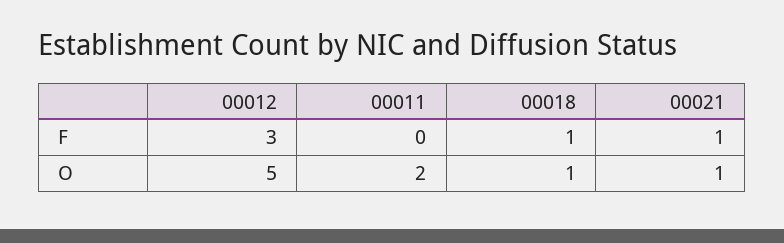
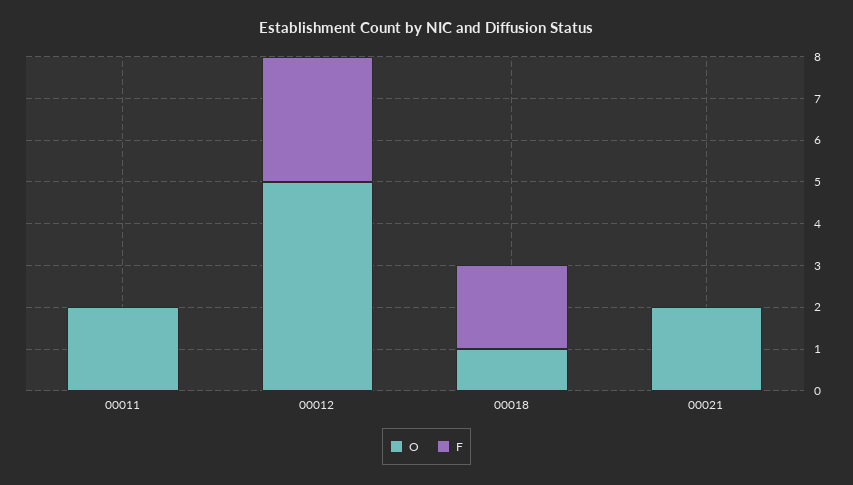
  {
    "F": {
      "00012": 3,
      "00011": 0,
-     "00018": 1,
+     "00018": 2,
-     "00021": 1
+     "00021": 0
    },
    "O": {
      "00012": 5,
      "00011": 2,
      "00018": 1,
-     "00021": 1
+     "00021": 2
    }
  }

